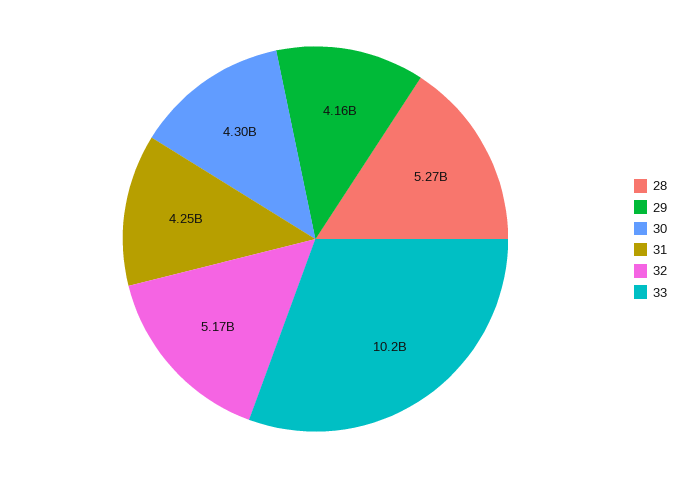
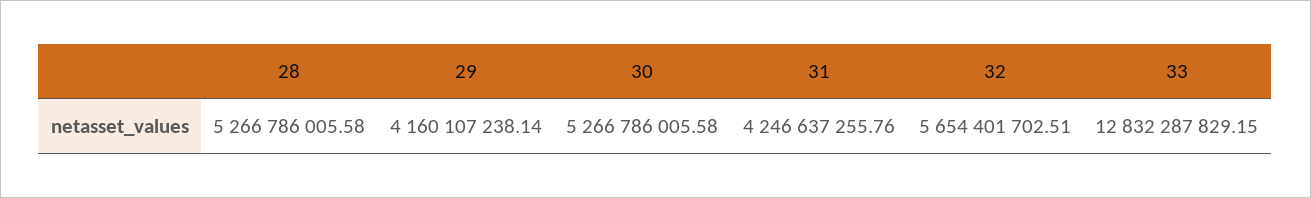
  {
    "28": 5266786005.58,
    "29": 4160107238.14,
-   "30": 4300000000,
+   "30": 5266786005.58,
    "31": 4246637255.76,
-   "32": 5170000000,
+   "32": 5654401702.51,
-   "33": 10200000000
+   "33": 12832287829.15
  }

